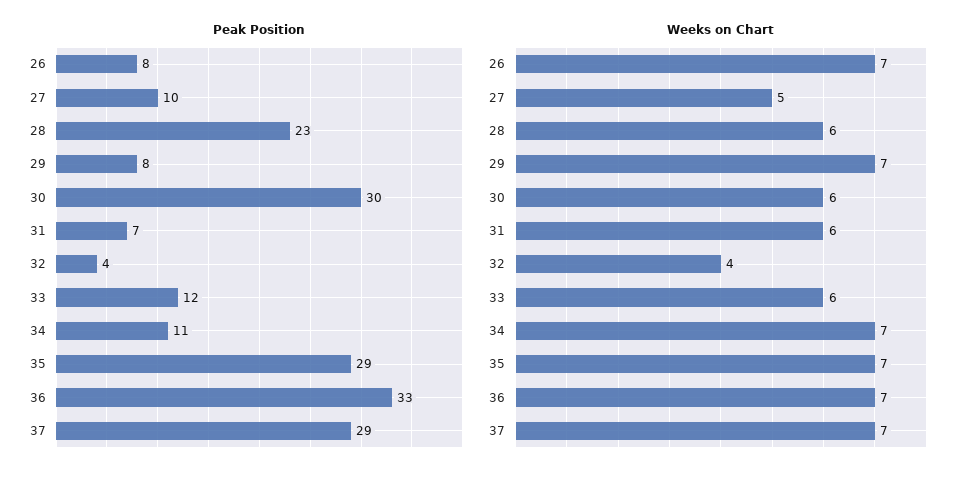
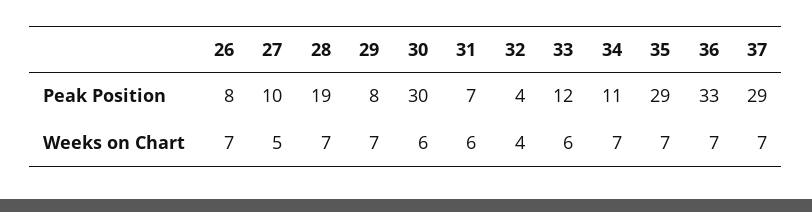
  {
    "Peak Position": {
      "26": 8,
      "27": 10,
-     "28": 23,
+     "28": 19,
      "29": 8,
      "30": 30,
      "31": 7,
      "32": 4,
      "33": 12,
      "34": 11,
      "35": 29,
      "36": 33,
      "37": 29
    },
    "Weeks on Chart": {
      "26": 7,
      "27": 5,
-     "28": 6,
+     "28": 7,
      "29": 7,
      "30": 6,
      "31": 6,
      "32": 4,
      "33": 6,
      "34": 7,
      "35": 7,
      "36": 7,
      "37": 7
    }
  }

